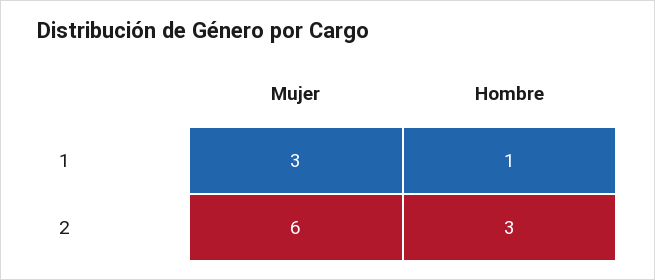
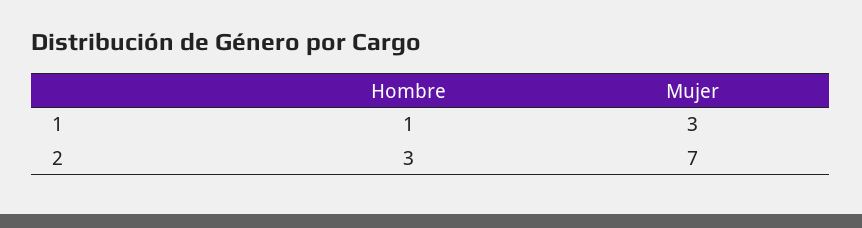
  {
    "Mujer": {
      "1": 3,
-     "2": 6
+     "2": 7
    },
    "Hombre": {
      "1": 1,
      "2": 3
    }
  }

